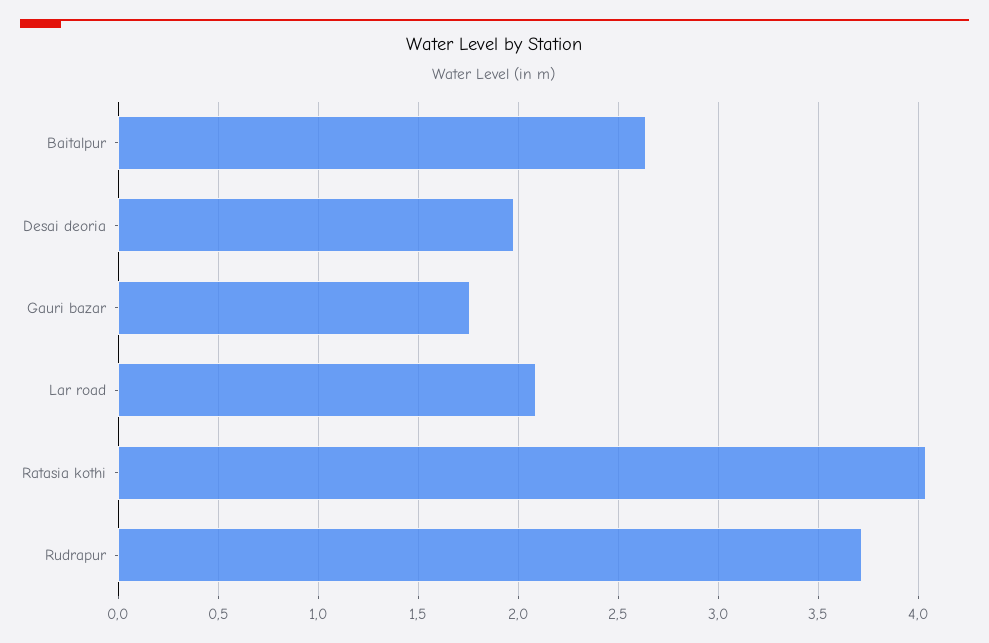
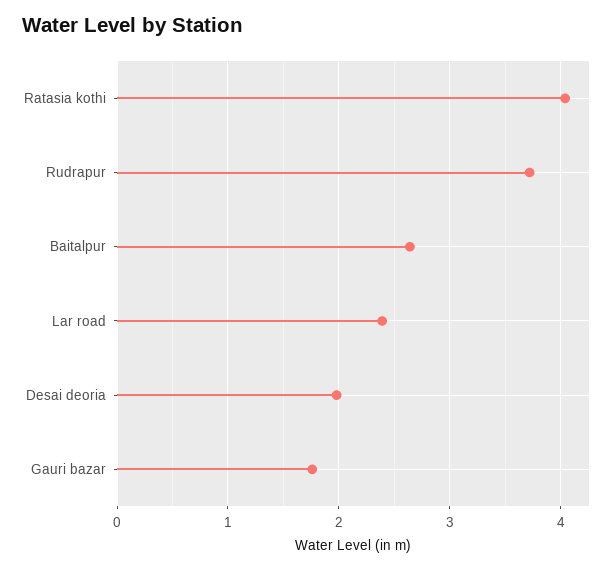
  {
    "Baitalpur": 2.65,
    "Desai deoria": 2,
    "Gauri bazar": 1.75,
-   "Lar road": 2.1,
+   "Lar road": 2.4,
    "Ratasia kothi": 4.05,
    "Rudrapur": 3.7
  }

